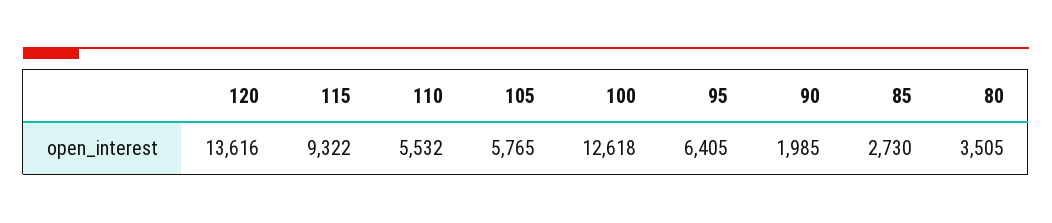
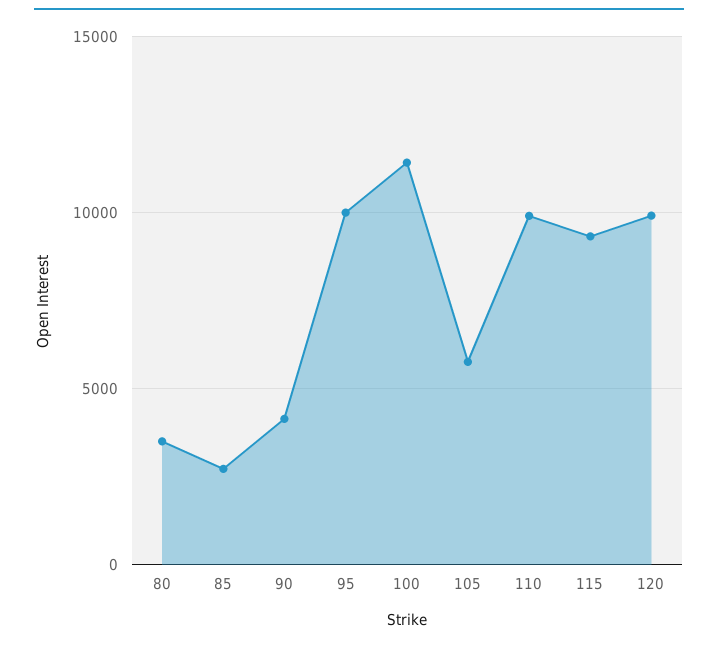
  {
-   "120": 13616,
+   "120": 10000,
    "115": 9322,
-   "110": 5532,
+   "110": 10000,
    "105": 5765,
-   "100": 12618,
+   "100": 11500,
-   "95": 6405,
+   "95": 10000,
-   "90": 1985,
+   "90": 4000,
    "85": 2730,
    "80": 3505
  }

